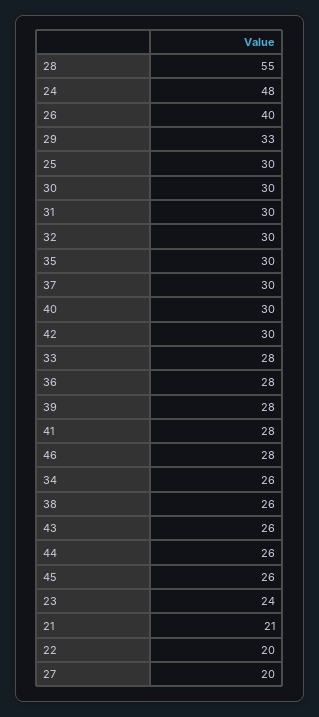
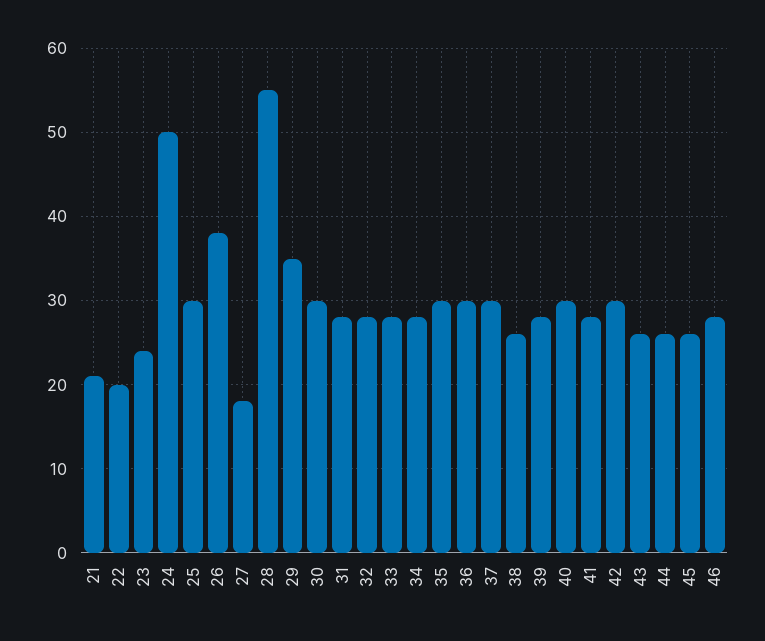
  {
    "28": 55,
-   "24": 48,
+   "24": 50,
-   "26": 40,
+   "26": 38,
-   "29": 33,
+   "29": 35,
    "25": 30,
    "30": 30,
-   "31": 30,
+   "31": 28,
-   "32": 30,
+   "32": 28,
    "35": 30,
    "37": 30,
    "40": 30,
    "42": 30,
    "33": 28,
-   "36": 28,
+   "36": 30,
    "39": 28,
    "41": 28,
    "46": 28,
-   "34": 26,
+   "34": 28,
    "38": 26,
    "43": 26,
    "44": 26,
    "45": 26,
    "23": 24,
    "21": 21,
    "22": 20,
-   "27": 20
+   "27": 18
  }

